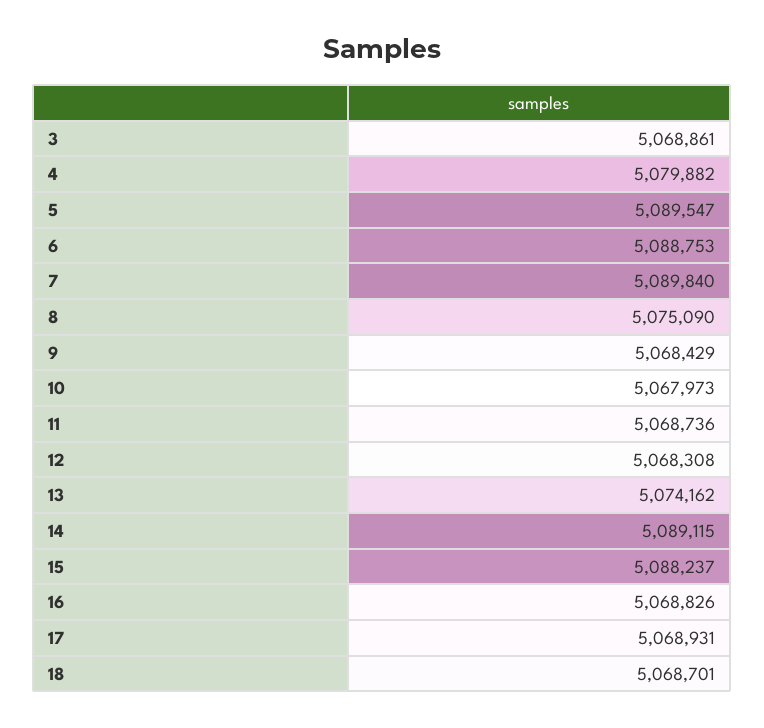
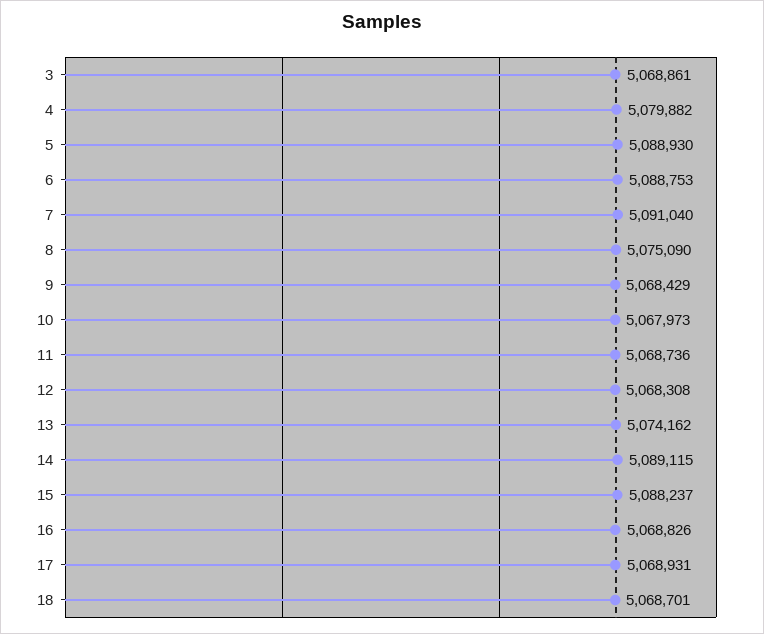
  {
    "3": 5068861,
    "4": 5079882,
-   "5": 5089547,
+   "5": 5088930,
    "6": 5088753,
-   "7": 5089840,
+   "7": 5091040,
    "8": 5075090,
    "9": 5068429,
    "10": 5067973,
    "11": 5068736,
    "12": 5068308,
    "13": 5074162,
    "14": 5089115,
    "15": 5088237,
    "16": 5068826,
    "17": 5068931,
    "18": 5068701
  }

